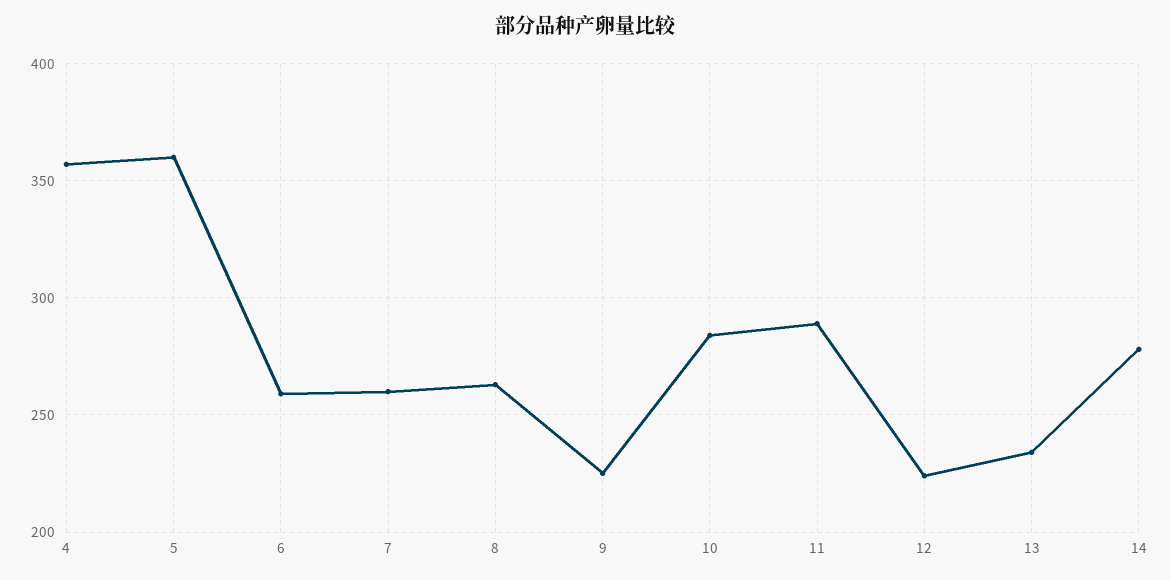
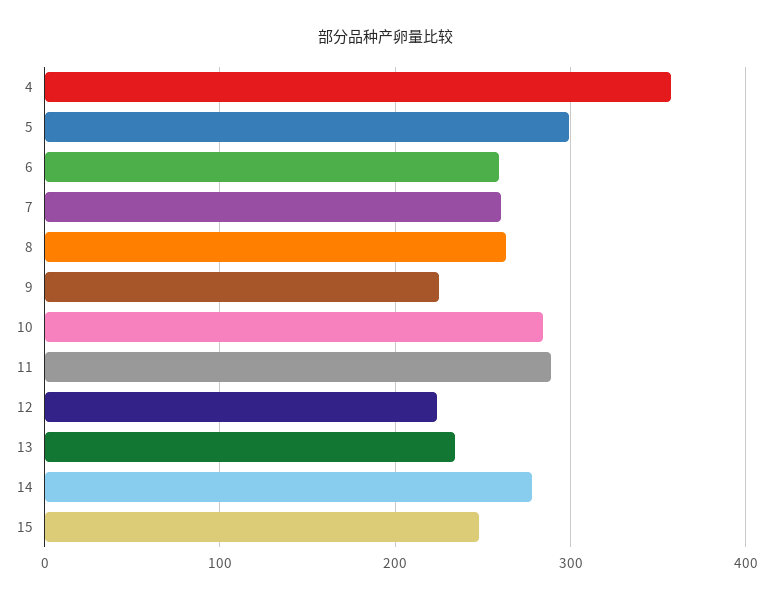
  {
    "4": 355,
-   "5": 360,
+   "5": 300,
    "6": 260,
    "7": 260,
    "8": 265,
    "9": 225,
    "10": 285,
    "11": 290,
    "12": 225,
    "13": 235,
-   "14": 280
+   "14": 280,
+   "15": 250
  }

